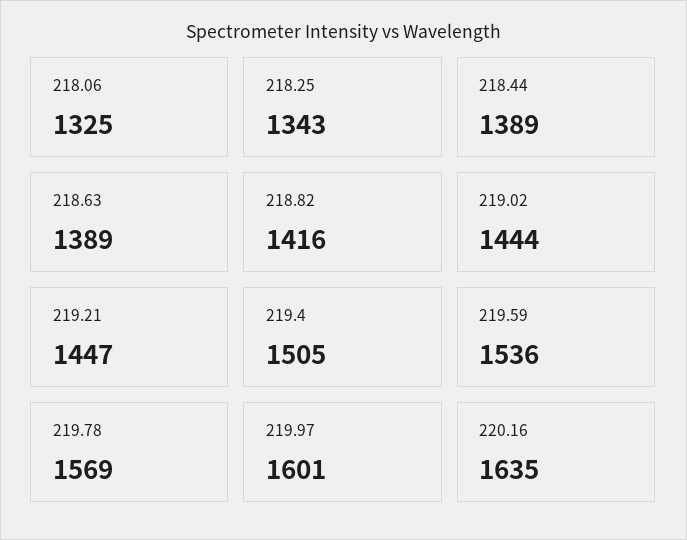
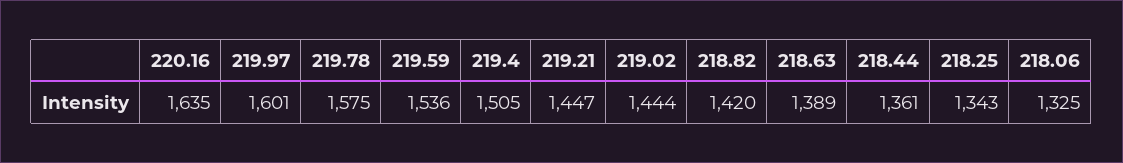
  {
    "218.06": 1325,
    "218.25": 1343,
-   "218.44": 1389,
+   "218.44": 1361,
    "218.63": 1389,
-   "218.82": 1416,
+   "218.82": 1420,
    "219.02": 1444,
    "219.21": 1447,
    "219.4": 1505,
    "219.59": 1536,
-   "219.78": 1569,
+   "219.78": 1575,
    "219.97": 1601,
    "220.16": 1635
  }

